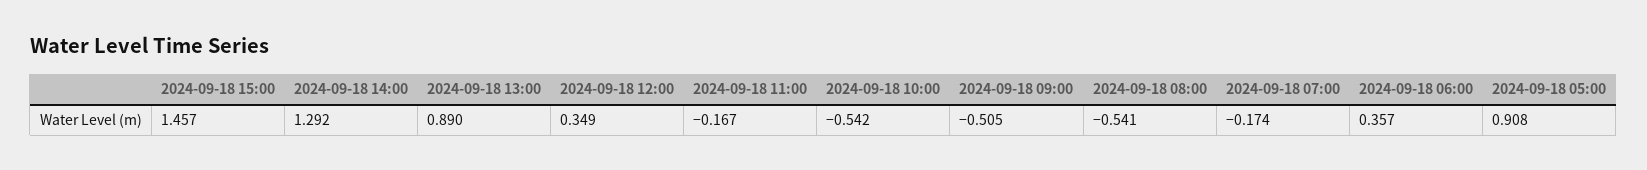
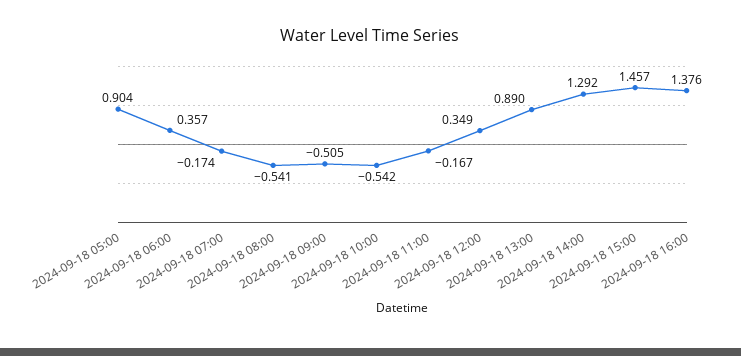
  {
    "2024-09-18 15:00": 1.457,
    "2024-09-18 14:00": 1.292,
    "2024-09-18 13:00": 0.89,
    "2024-09-18 12:00": 0.349,
    "2024-09-18 11:00": -0.167,
    "2024-09-18 10:00": -0.542,
    "2024-09-18 09:00": -0.505,
    "2024-09-18 08:00": -0.541,
    "2024-09-18 07:00": -0.174,
    "2024-09-18 06:00": 0.357,
-   "2024-09-18 05:00": 0.908
+   "2024-09-18 05:00": 0.904,
+   "2024-09-18 16:00": 1.376
  }

